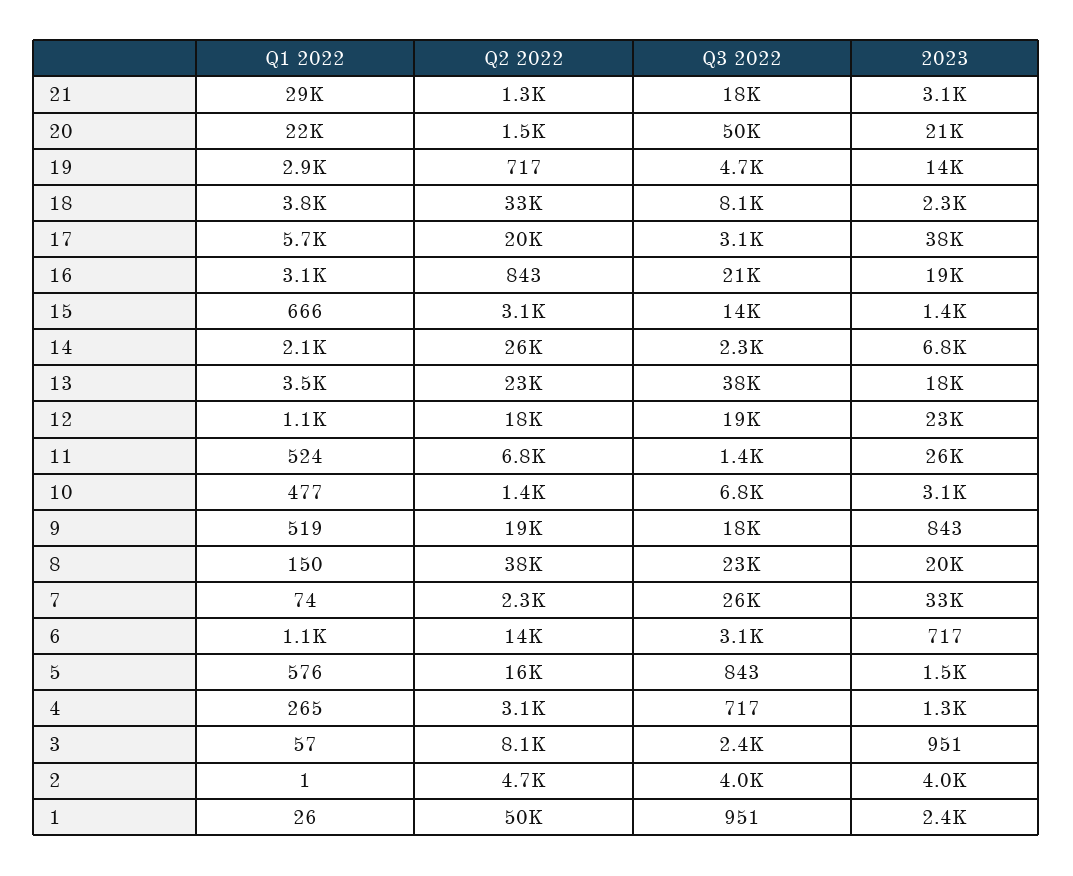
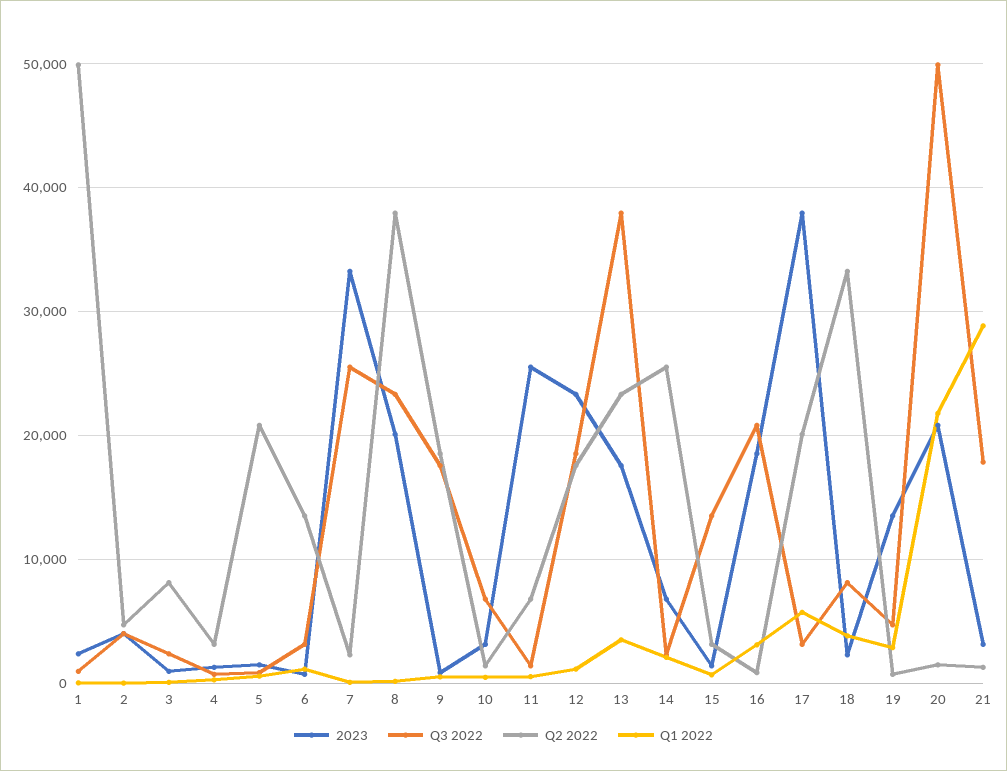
  {
    "Q1 2022": {
      "21": 29000,
      "20": 22000,
      "19": 2900,
      "18": 3800,
      "17": 5700,
      "16": 3100,
      "15": 666,
      "14": 2100,
      "13": 3500,
      "12": 1100,
      "11": 524,
      "10": 477,
      "9": 519,
      "8": 150,
      "7": 74,
      "6": 1100,
      "5": 576,
      "4": 265,
      "3": 57,
      "2": 1,
      "1": 26
    },
    "Q2 2022": {
      "21": 1300,
      "20": 1500,
      "19": 717,
      "18": 33000,
      "17": 20000,
      "16": 843,
      "15": 3100,
      "14": 26000,
      "13": 23000,
      "12": 18000,
      "11": 6800,
      "10": 1400,
      "9": 19000,
      "8": 38000,
      "7": 2300,
      "6": 14000,
-     "5": 16000,
+     "5": 21000,
      "4": 3100,
      "3": 8100,
      "2": 4700,
      "1": 50000
    },
    "Q3 2022": {
      "21": 18000,
      "20": 50000,
      "19": 4700,
      "18": 8100,
      "17": 3100,
      "16": 21000,
      "15": 14000,
      "14": 2300,
      "13": 38000,
      "12": 19000,
      "11": 1400,
      "10": 6800,
      "9": 18000,
      "8": 23000,
      "7": 26000,
      "6": 3100,
      "5": 843,
      "4": 717,
      "3": 2400,
      "2": 4000,
      "1": 951
    },
    "2023": {
      "21": 3100,
      "20": 21000,
      "19": 14000,
      "18": 2300,
      "17": 38000,
      "16": 19000,
      "15": 1400,
      "14": 6800,
      "13": 18000,
      "12": 23000,
      "11": 26000,
      "10": 3100,
      "9": 843,
      "8": 20000,
      "7": 33000,
      "6": 717,
      "5": 1500,
      "4": 1300,
      "3": 951,
      "2": 4000,
      "1": 2400
    }
  }

